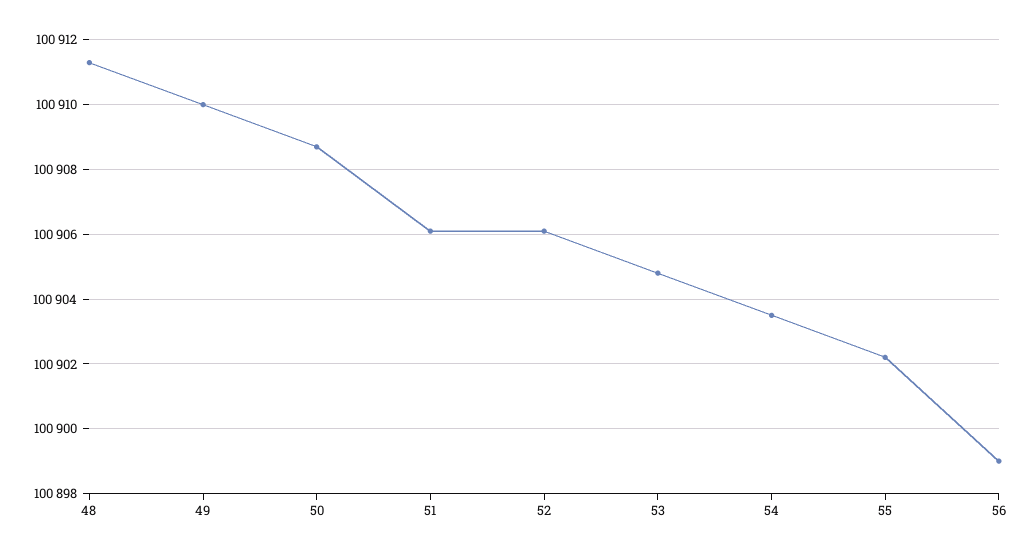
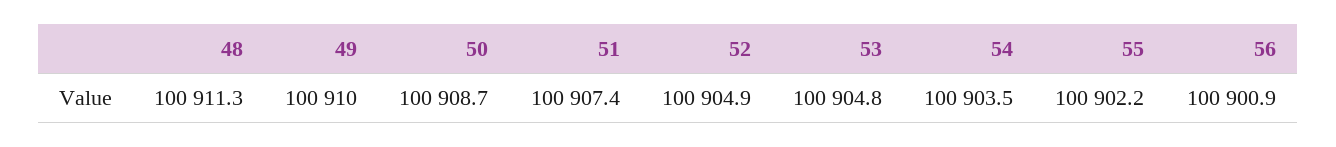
  {
    "48": 100911.3,
    "49": 100910,
    "50": 100908.7,
-   "51": 100906,
+   "51": 100907.4,
-   "52": 100906,
+   "52": 100904.9,
    "53": 100904.8,
    "54": 100903.5,
    "55": 100902.2,
-   "56": 100899
+   "56": 100900.9
  }

